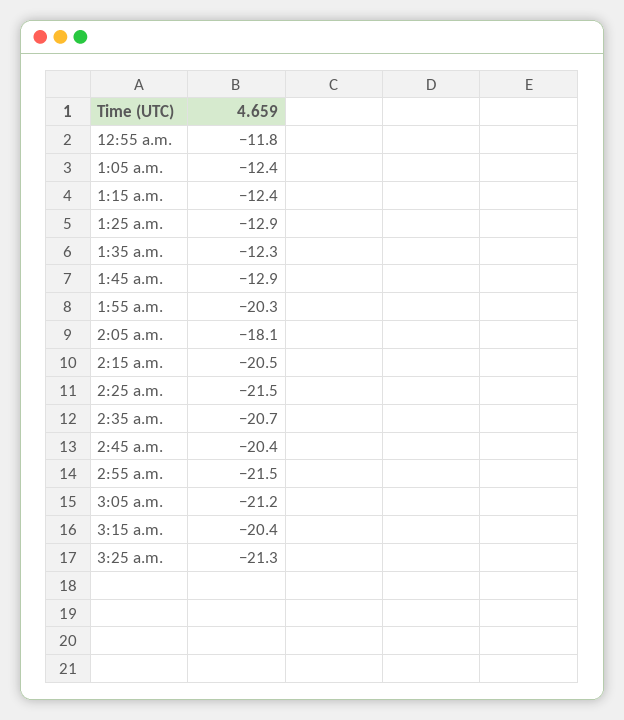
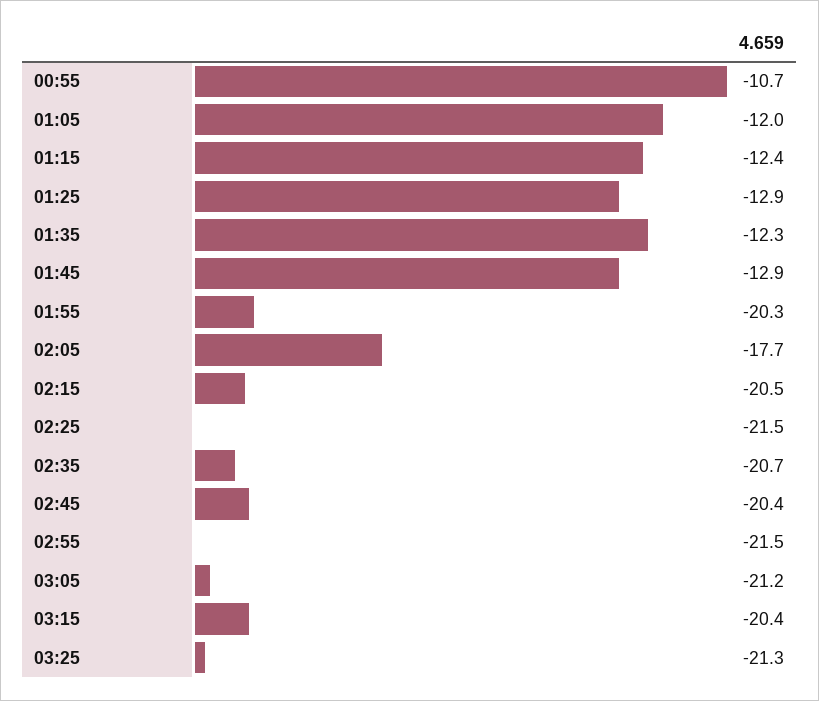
  {
-   "12:55 a.m.": -11.8,
+   "12:55 a.m.": -10.7,
-   "1:05 a.m.": -12.4,
+   "1:05 a.m.": -12,
    "1:15 a.m.": -12.4,
    "1:25 a.m.": -12.9,
    "1:35 a.m.": -12.3,
    "1:45 a.m.": -12.9,
    "1:55 a.m.": -20.3,
-   "2:05 a.m.": -18.1,
+   "2:05 a.m.": -17.7,
    "2:15 a.m.": -20.5,
    "2:25 a.m.": -21.5,
    "2:35 a.m.": -20.7,
    "2:45 a.m.": -20.4,
    "2:55 a.m.": -21.5,
    "3:05 a.m.": -21.2,
    "3:15 a.m.": -20.4,
    "3:25 a.m.": -21.3
  }

